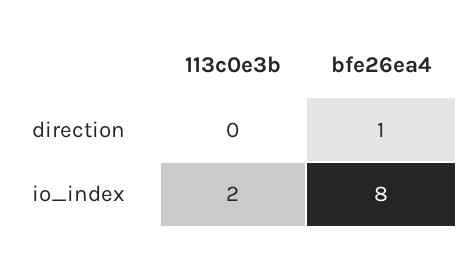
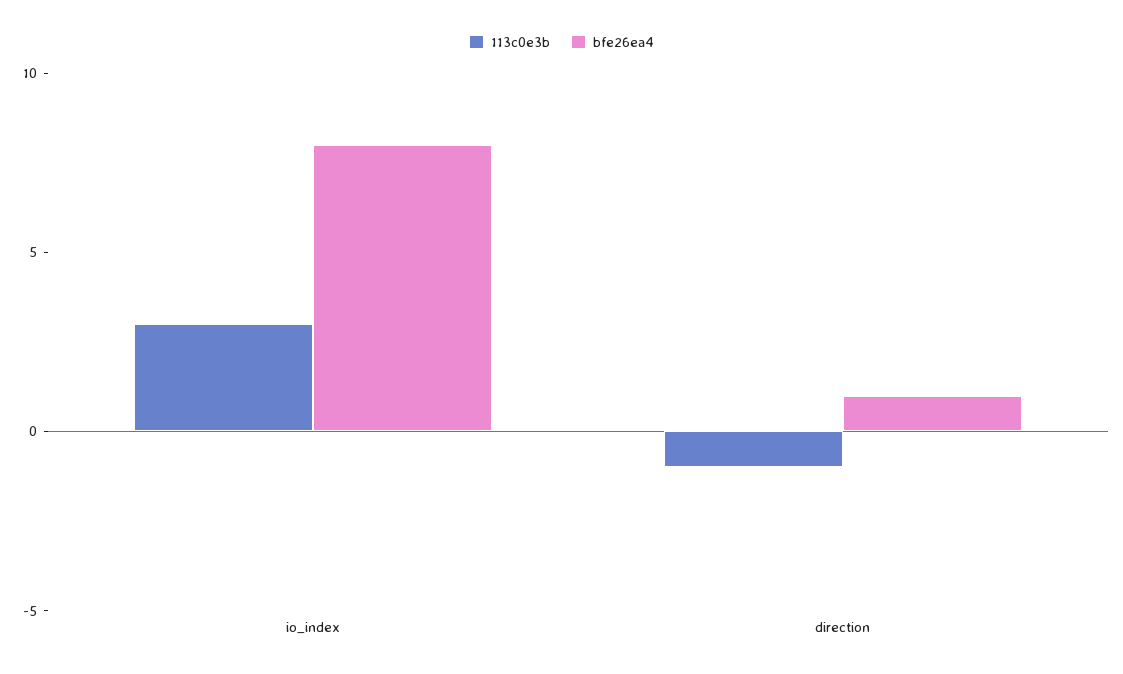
  {
    "113c0e3b": {
-     "direction": 0,
+     "direction": -1,
-     "io_index": 2
+     "io_index": 3
    },
    "bfe26ea4": {
      "direction": 1,
      "io_index": 8
    }
  }

